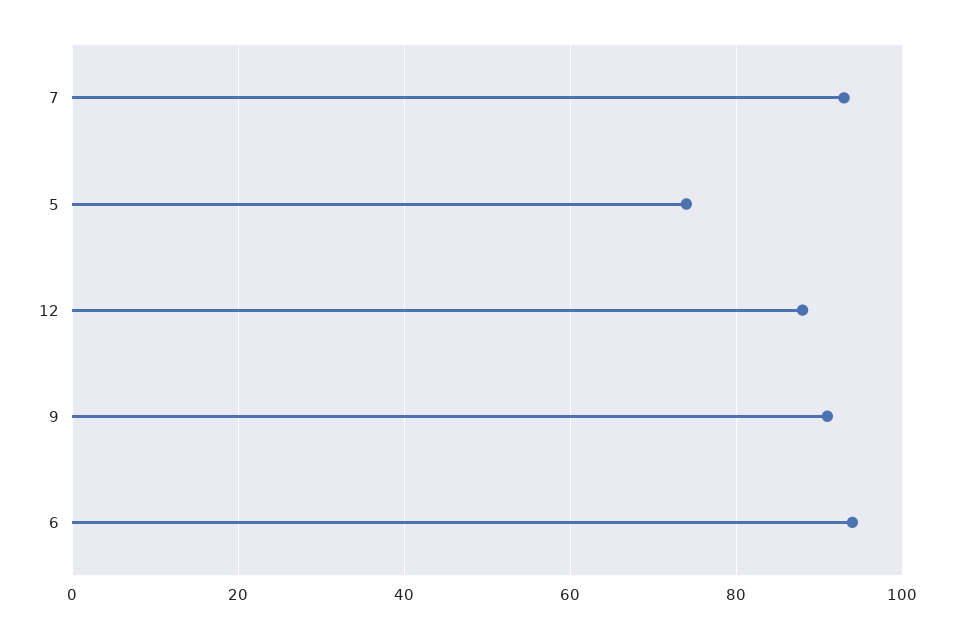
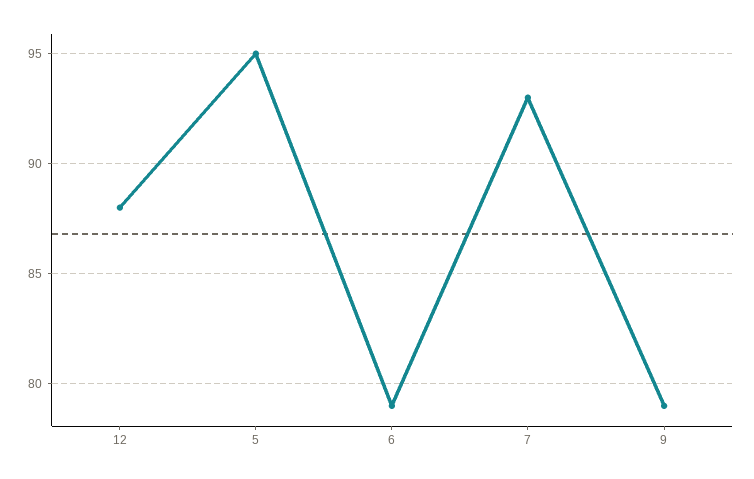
  {
    "7": 93,
-   "5": 75,
+   "5": 95,
    "12": 88,
-   "9": 90,
+   "9": 79,
-   "6": 95
+   "6": 79
  }

